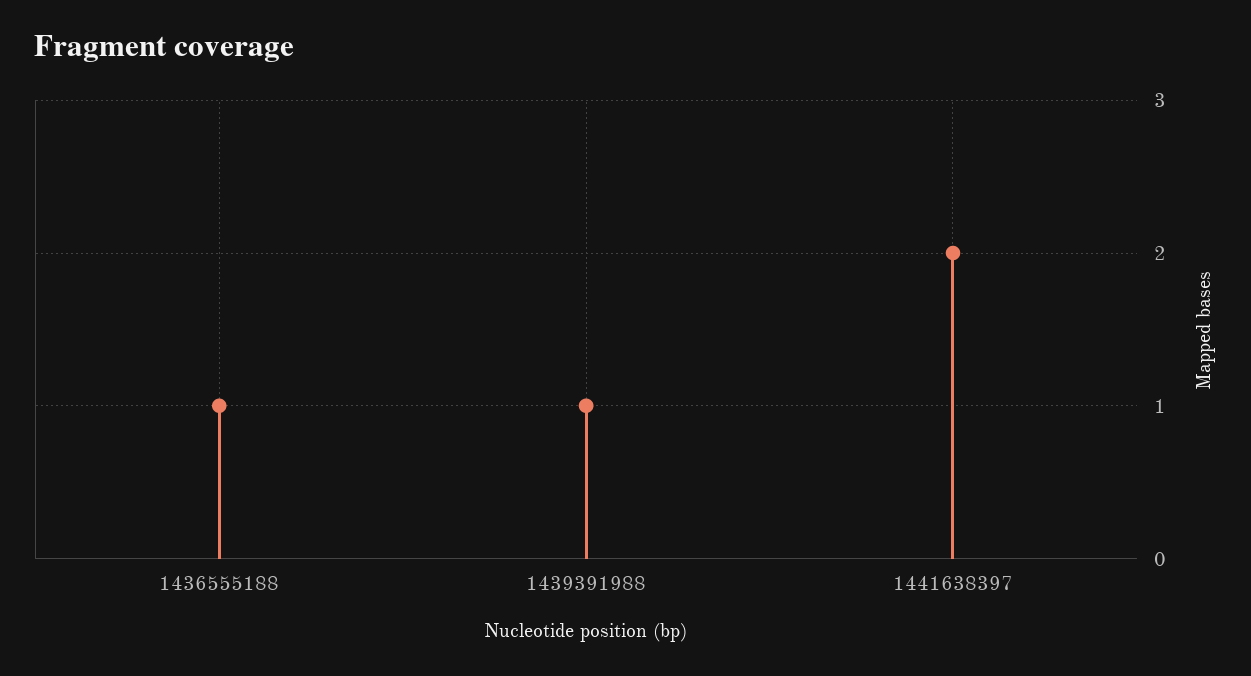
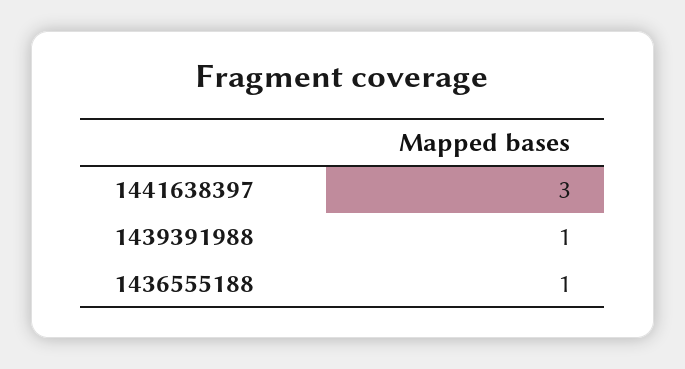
  {
    "1436555188": 1,
    "1439391988": 1,
-   "1441638397": 2
+   "1441638397": 3
  }

